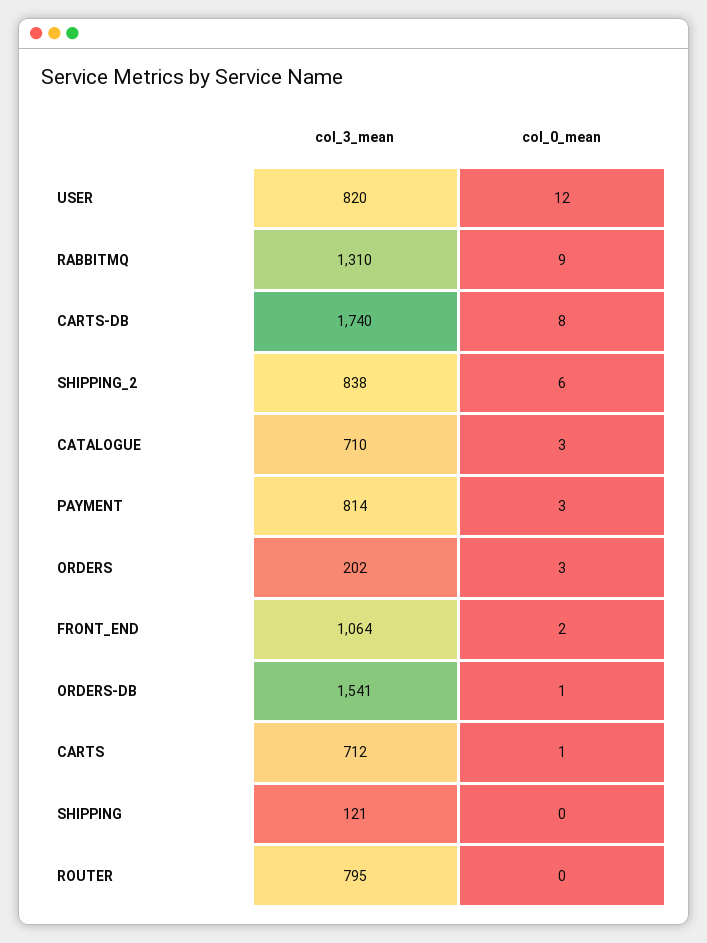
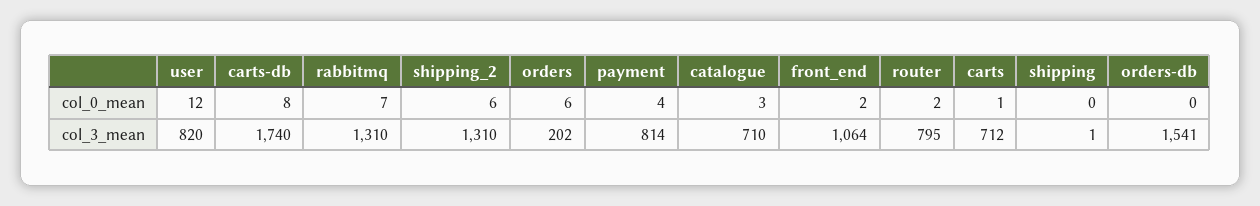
  {
    "col_3_mean": {
      "USER": 820,
      "RABBITMQ": 1310,
      "CARTS-DB": 1740,
-     "SHIPPING_2": 838,
+     "SHIPPING_2": 1310,
      "CATALOGUE": 710,
      "PAYMENT": 814,
      "ORDERS": 202,
      "FRONT_END": 1064,
      "ORDERS-DB": 1541,
      "CARTS": 712,
-     "SHIPPING": 121,
+     "SHIPPING": 1,
      "ROUTER": 795
    },
    "col_0_mean": {
      "USER": 12,
-     "RABBITMQ": 9,
+     "RABBITMQ": 7,
      "CARTS-DB": 8,
      "SHIPPING_2": 6,
      "CATALOGUE": 3,
-     "PAYMENT": 3,
+     "PAYMENT": 4,
-     "ORDERS": 3,
+     "ORDERS": 6,
      "FRONT_END": 2,
-     "ORDERS-DB": 1,
+     "ORDERS-DB": 0,
      "CARTS": 1,
      "SHIPPING": 0,
-     "ROUTER": 0
+     "ROUTER": 2
    }
  }

